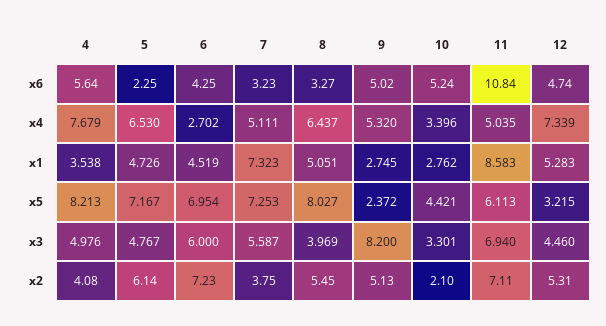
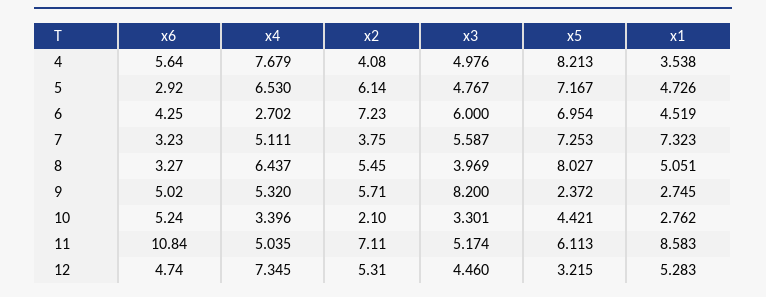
  {
    "4": {
      "x6": 5.64,
      "x4": 7.679,
      "x1": 3.538,
      "x5": 8.213,
      "x3": 4.976,
      "x2": 4.08
    },
    "5": {
-     "x6": 2.25,
+     "x6": 2.92,
      "x4": 6.53,
      "x1": 4.726,
      "x5": 7.167,
      "x3": 4.767,
      "x2": 6.14
    },
    "6": {
      "x6": 4.25,
      "x4": 2.702,
      "x1": 4.519,
      "x5": 6.954,
      "x3": 6,
      "x2": 7.23
    },
    "7": {
      "x6": 3.23,
      "x4": 5.111,
      "x1": 7.323,
      "x5": 7.253,
      "x3": 5.587,
      "x2": 3.75
    },
    "8": {
      "x6": 3.27,
      "x4": 6.437,
      "x1": 5.051,
      "x5": 8.027,
      "x3": 3.969,
      "x2": 5.45
    },
    "9": {
      "x6": 5.02,
      "x4": 5.32,
      "x1": 2.745,
      "x5": 2.372,
      "x3": 8.2,
-     "x2": 5.13
+     "x2": 5.71
    },
    "10": {
      "x6": 5.24,
      "x4": 3.396,
      "x1": 2.762,
      "x5": 4.421,
      "x3": 3.301,
      "x2": 2.1
    },
    "11": {
      "x6": 10.84,
      "x4": 5.035,
      "x1": 8.583,
      "x5": 6.113,
-     "x3": 6.94,
+     "x3": 5.174,
      "x2": 7.11
    },
    "12": {
      "x6": 4.74,
-     "x4": 7.339,
+     "x4": 7.345,
      "x1": 5.283,
      "x5": 3.215,
      "x3": 4.46,
      "x2": 5.31
    }
  }

